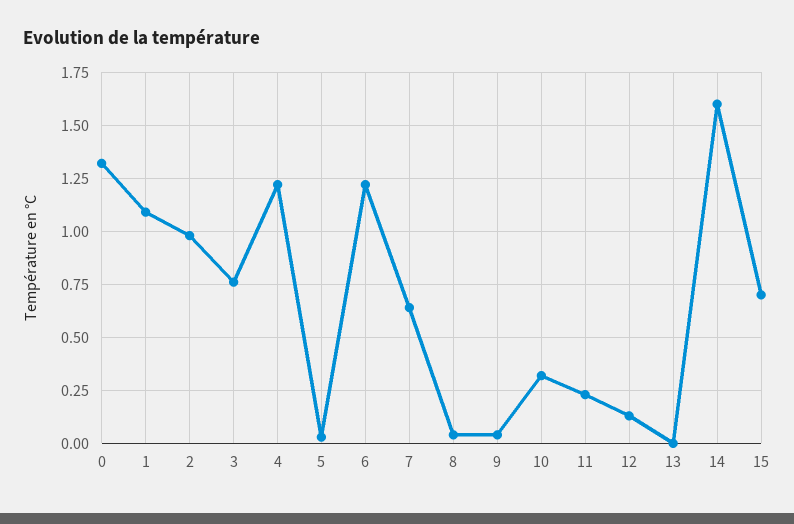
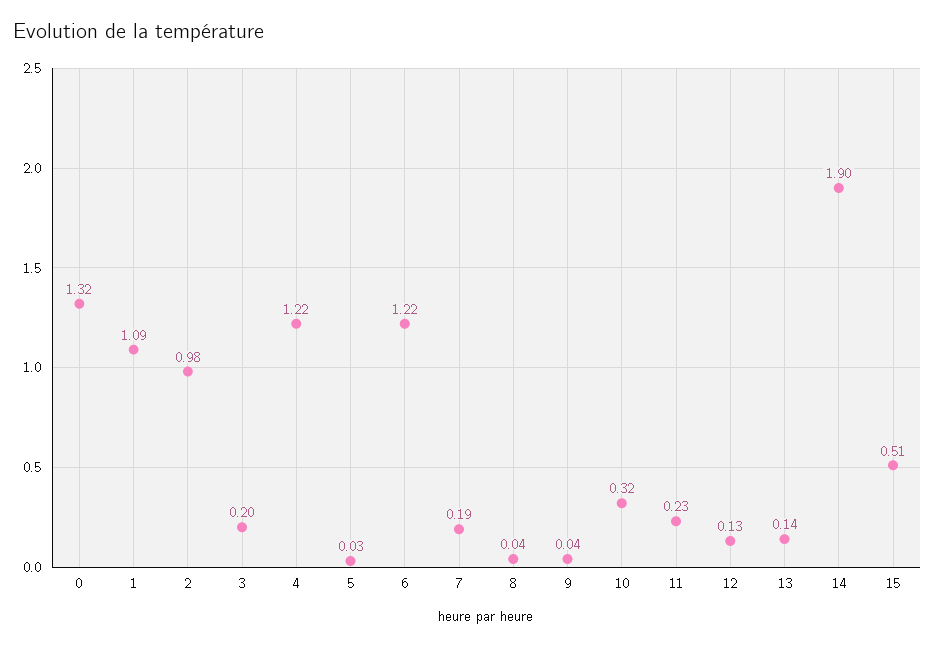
  {
    "0": 1.32,
    "1": 1.09,
    "2": 0.98,
-   "3": 0.75,
+   "3": 0.2,
    "4": 1.22,
    "5": 0.03,
    "6": 1.22,
-   "7": 0.65,
+   "7": 0.19,
    "8": 0.04,
    "9": 0.04,
    "10": 0.32,
    "11": 0.23,
    "12": 0.13,
-   "13": 0,
+   "13": 0.14,
-   "14": 1.6,
+   "14": 1.9,
-   "15": 0.7
+   "15": 0.51
  }

